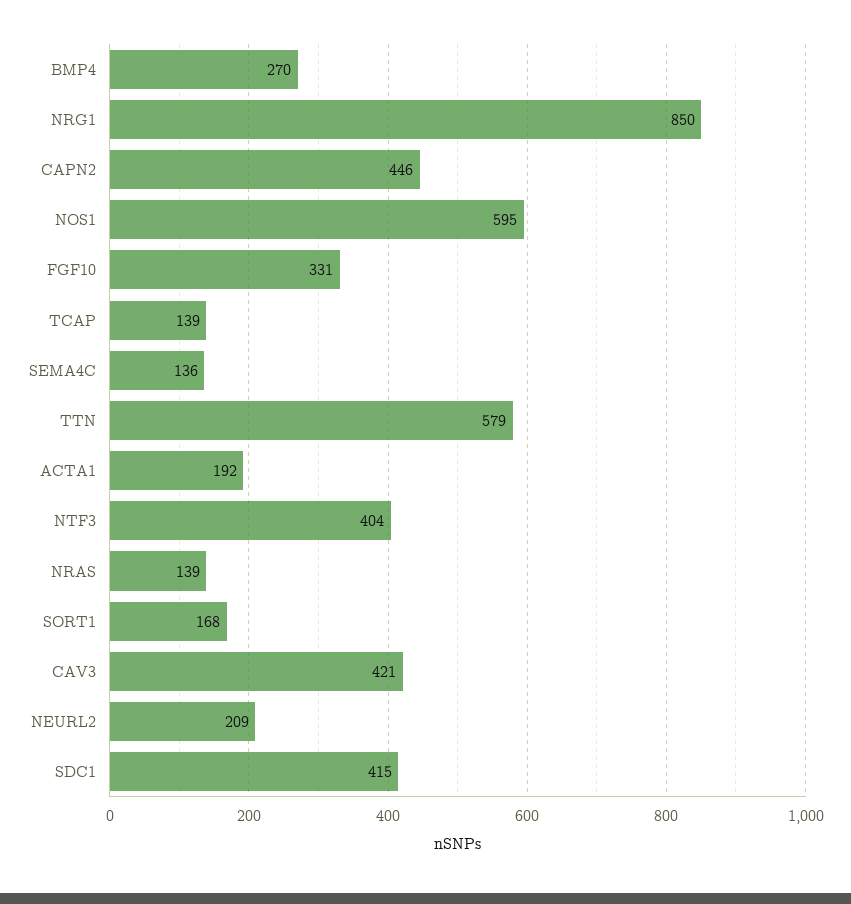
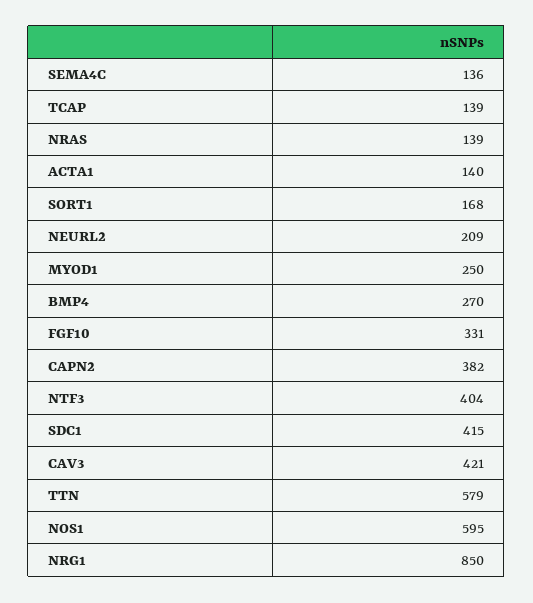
  {
    "BMP4": 270,
    "NRG1": 850,
-   "CAPN2": 446,
+   "CAPN2": 382,
    "NOS1": 595,
    "FGF10": 331,
    "TCAP": 139,
    "SEMA4C": 136,
    "TTN": 579,
-   "ACTA1": 192,
+   "ACTA1": 140,
    "NTF3": 404,
    "NRAS": 139,
    "SORT1": 168,
    "CAV3": 421,
    "NEURL2": 209,
-   "SDC1": 415
+   "SDC1": 415,
+   "MYOD1": 250
  }

